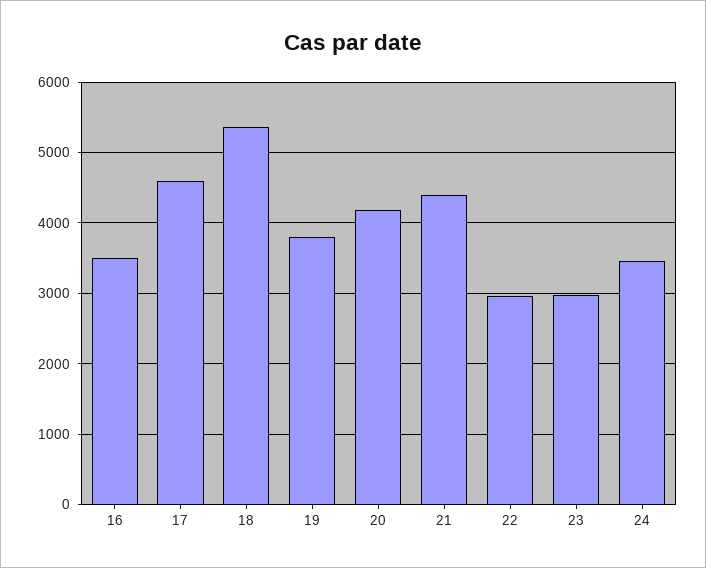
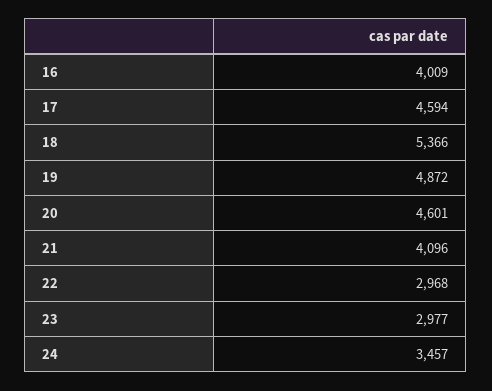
  {
-   "16": 3500,
+   "16": 4009,
    "17": 4594,
    "18": 5366,
-   "19": 3800,
+   "19": 4872,
-   "20": 4200,
+   "20": 4601,
-   "21": 4400,
+   "21": 4096,
    "22": 2968,
    "23": 2977,
    "24": 3457
  }

